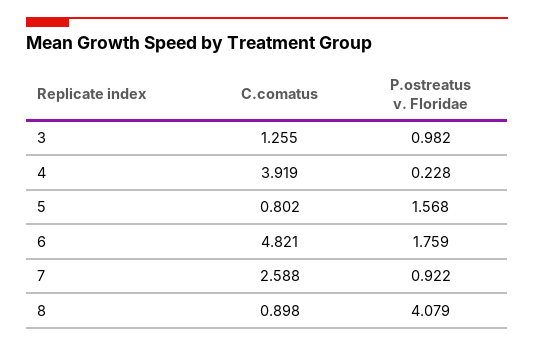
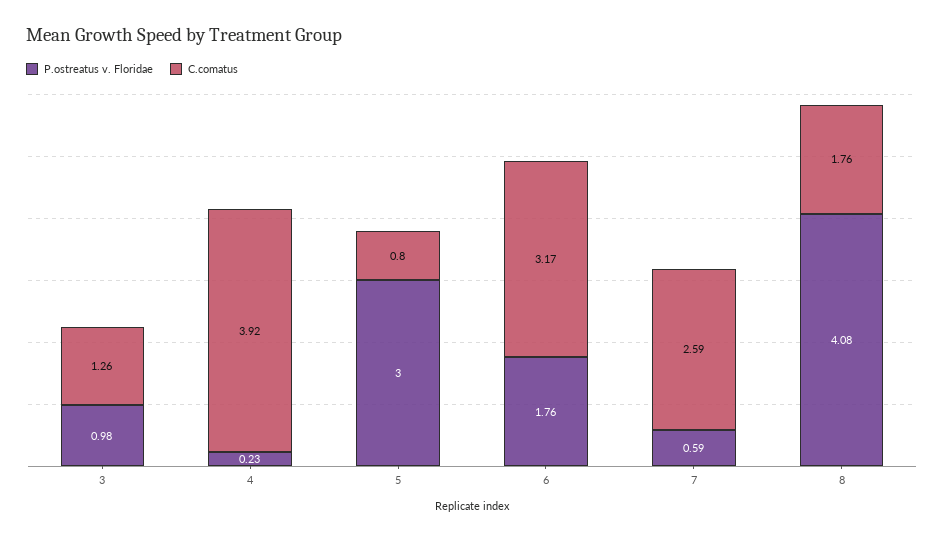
  {
    "C.comatus": {
      "3": 1.255,
      "4": 3.919,
      "5": 0.802,
-     "6": 4.821,
+     "6": 3.17,
      "7": 2.588,
-     "8": 0.898
+     "8": 1.76
    },
    "P.ostreatus v. Floridae": {
      "3": 0.982,
      "4": 0.228,
-     "5": 1.568,
+     "5": 3,
      "6": 1.759,
-     "7": 0.922,
+     "7": 0.59,
      "8": 4.079
    }
  }

